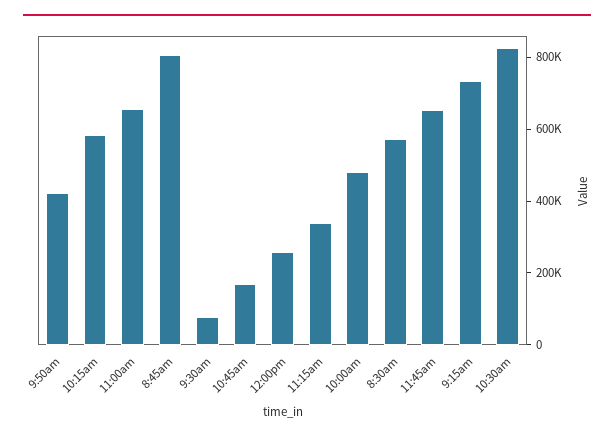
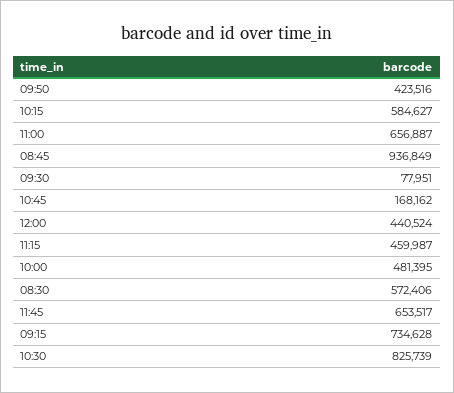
  {
    "9:50am": 423516,
    "10:15am": 584627,
    "11:00am": 656887,
-   "8:45am": 800000,
+   "8:45am": 936849,
    "9:30am": 77951,
    "10:45am": 168162,
-   "12:00pm": 250000,
+   "12:00pm": 440524,
-   "11:15am": 350000,
+   "11:15am": 459987,
    "10:00am": 481395,
    "8:30am": 572406,
    "11:45am": 653517,
    "9:15am": 734628,
    "10:30am": 825739
  }

